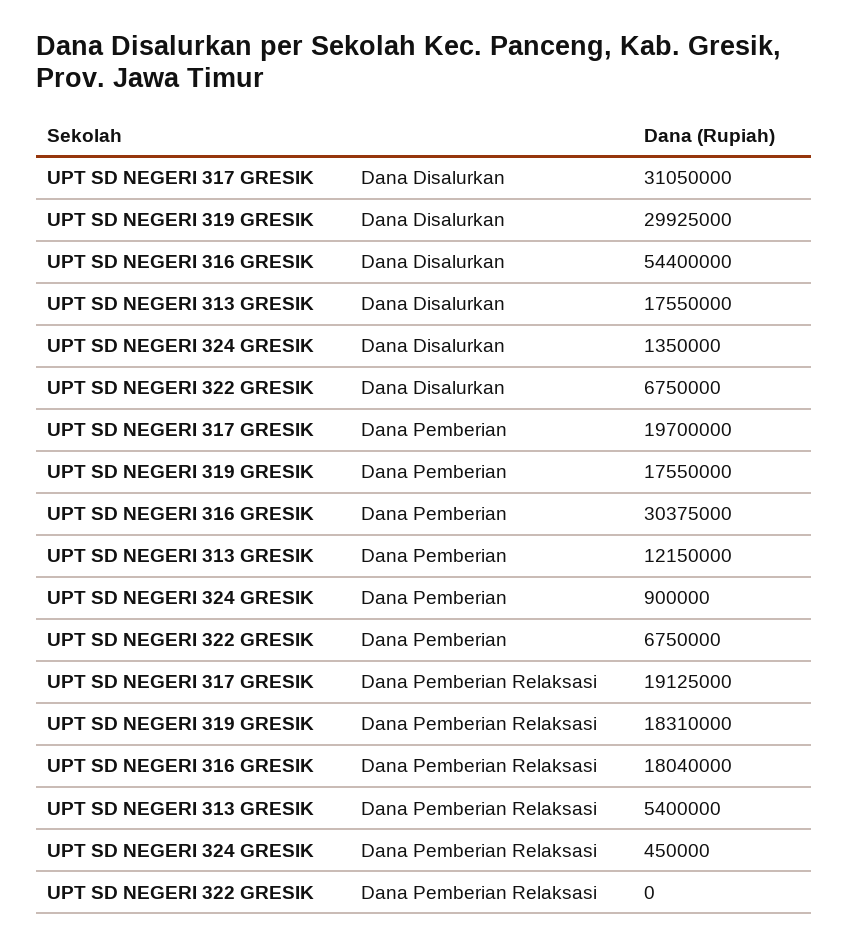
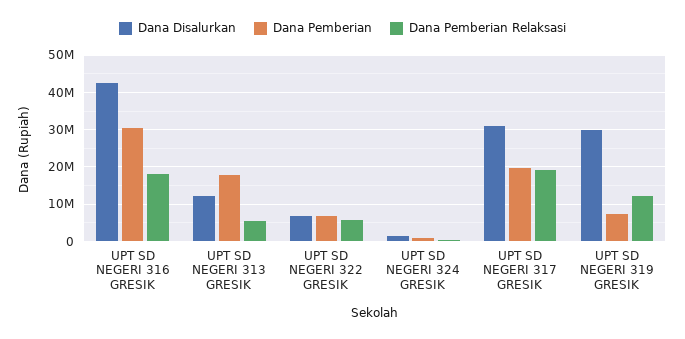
  {
    "Dana Disalurkan": {
      "UPT SD NEGERI 317 GRESIK": 31050000,
      "UPT SD NEGERI 319 GRESIK": 29925000,
-     "UPT SD NEGERI 316 GRESIK": 54400000,
+     "UPT SD NEGERI 316 GRESIK": 42000000,
-     "UPT SD NEGERI 313 GRESIK": 17550000,
+     "UPT SD NEGERI 313 GRESIK": 12000000,
      "UPT SD NEGERI 324 GRESIK": 1350000,
      "UPT SD NEGERI 322 GRESIK": 6750000
    },
    "Dana Pemberian": {
      "UPT SD NEGERI 317 GRESIK": 19700000,
-     "UPT SD NEGERI 319 GRESIK": 17550000,
+     "UPT SD NEGERI 319 GRESIK": 8000000,
      "UPT SD NEGERI 316 GRESIK": 30375000,
-     "UPT SD NEGERI 313 GRESIK": 12150000,
+     "UPT SD NEGERI 313 GRESIK": 18000000,
      "UPT SD NEGERI 324 GRESIK": 900000,
      "UPT SD NEGERI 322 GRESIK": 6750000
    },
    "Dana Pemberian Relaksasi": {
      "UPT SD NEGERI 317 GRESIK": 19125000,
-     "UPT SD NEGERI 319 GRESIK": 18310000,
+     "UPT SD NEGERI 319 GRESIK": 12000000,
      "UPT SD NEGERI 316 GRESIK": 18040000,
      "UPT SD NEGERI 313 GRESIK": 5400000,
      "UPT SD NEGERI 324 GRESIK": 450000,
-     "UPT SD NEGERI 322 GRESIK": 0
+     "UPT SD NEGERI 322 GRESIK": 6000000
    }
  }

